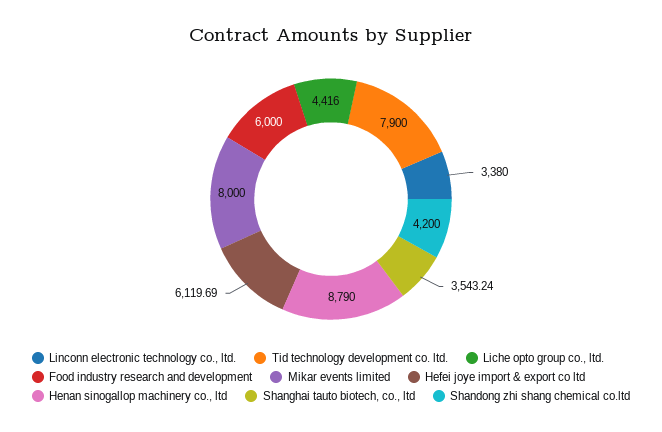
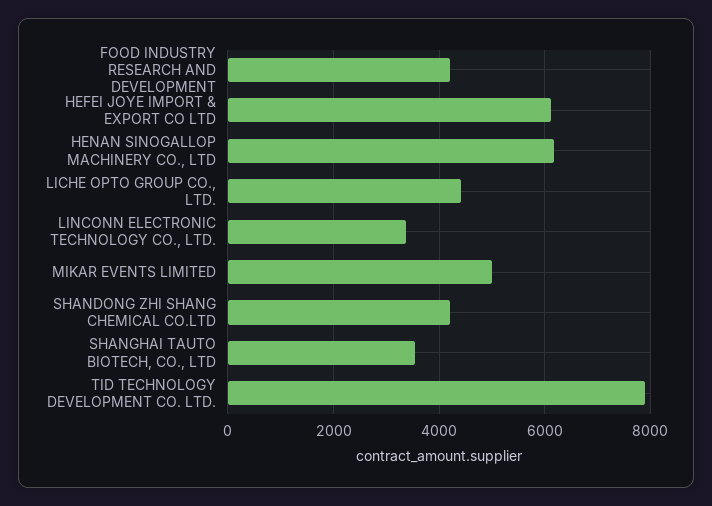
  {
    "Linconn electronic technology co., ltd.": 3380,
    "Tid technology development co. ltd.": 7900,
    "Liche opto group co., ltd.": 4416,
-   "Food industry research and development": 6000,
+   "Food industry research and development": 4200,
-   "Mikar events limited": 8000,
+   "Mikar events limited": 5000,
    "Hefei joye import & export co ltd": 6119.69,
-   "Henan sinogallop machinery co., ltd": 8790,
+   "Henan sinogallop machinery co., ltd": 6200,
    "Shanghai tauto biotech, co., ltd": 3543.24,
    "Shandong zhi shang chemical co.ltd": 4200
  }

